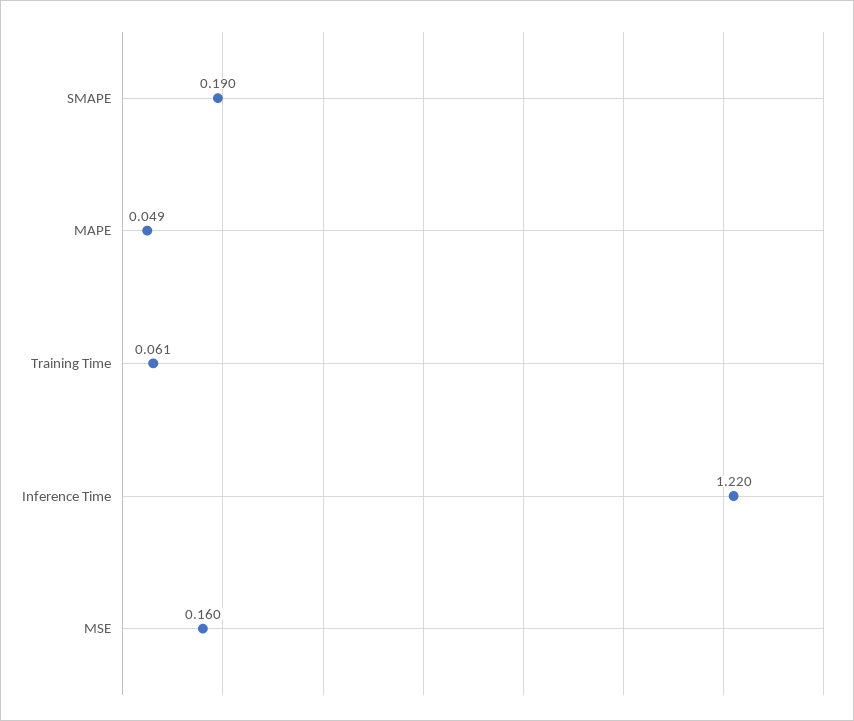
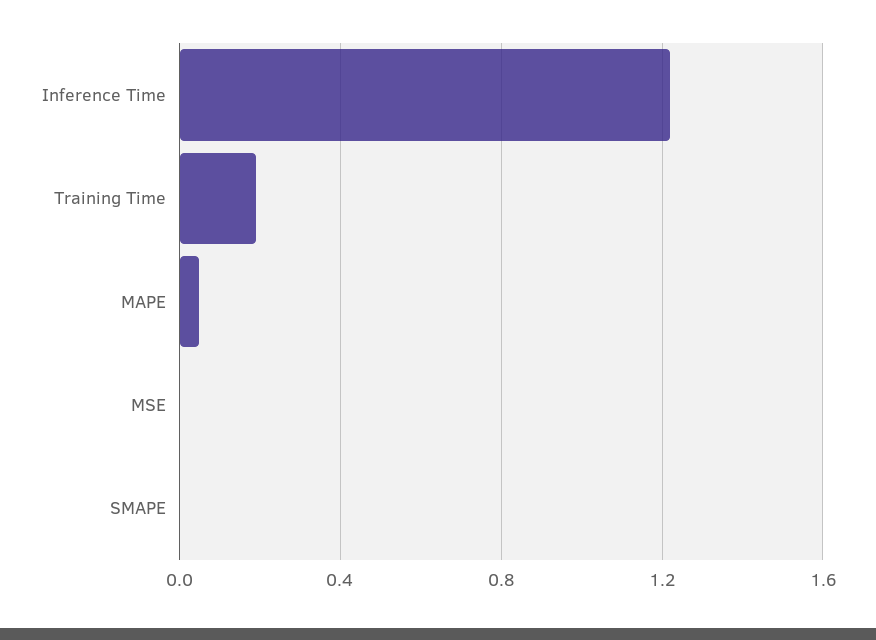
  {
-   "SMAPE": 0.19,
+   "SMAPE": 0,
    "MAPE": 0.049,
-   "Training Time": 0.061,
+   "Training Time": 0.2,
    "Inference Time": 1.22,
-   "MSE": 0.16
+   "MSE": 0
  }

